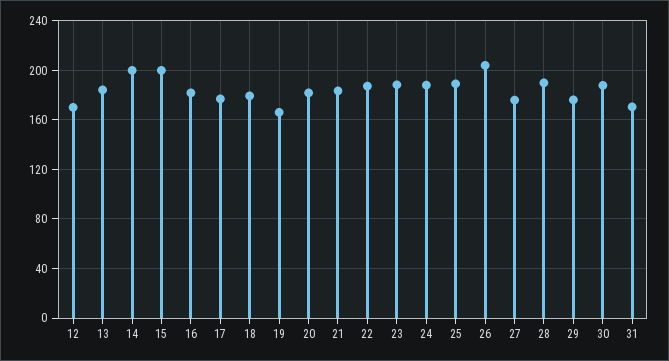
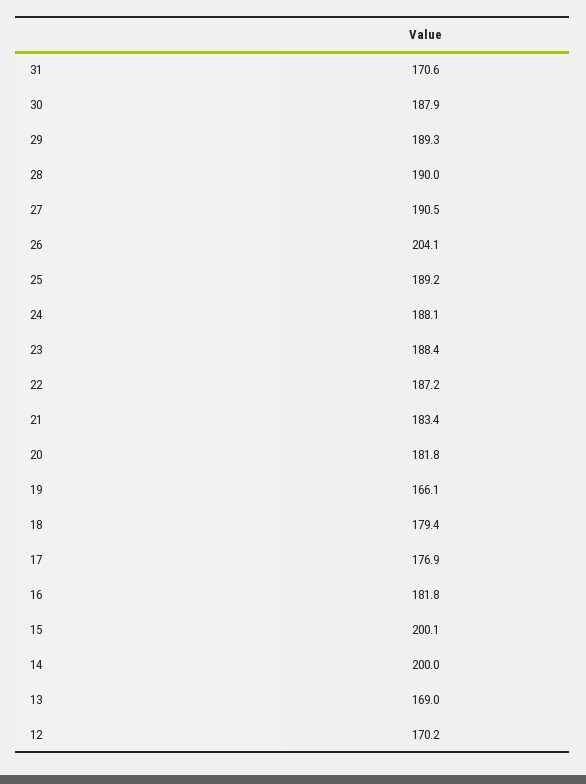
  {
    "12": 170.2,
-   "13": 185,
+   "13": 169,
    "14": 200,
    "15": 200.1,
    "16": 181.8,
    "17": 176.9,
    "18": 179.4,
    "19": 166.1,
    "20": 181.8,
    "21": 183.4,
    "22": 187.2,
    "23": 188.4,
    "24": 188.1,
    "25": 189.2,
    "26": 204.1,
-   "27": 175,
+   "27": 190.5,
    "28": 190,
-   "29": 175,
+   "29": 189.3,
    "30": 187.9,
    "31": 170.6
  }

